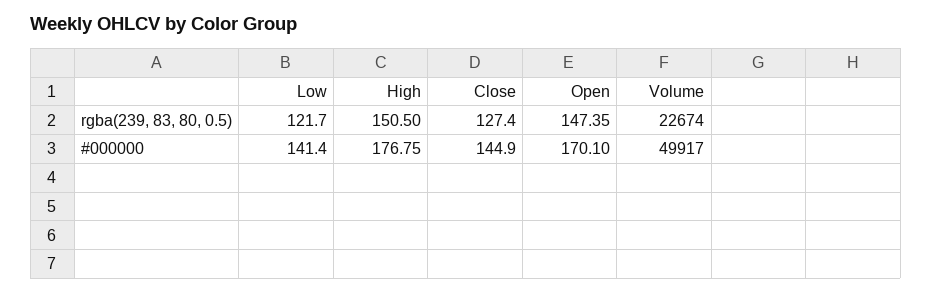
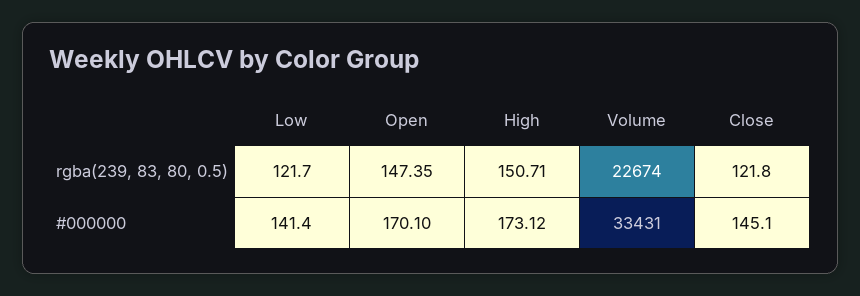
  {
    "Low": {
      "rgba(239, 83, 80, 0.5)": 121.7,
      "#000000": 141.4
    },
    "High": {
-     "rgba(239, 83, 80, 0.5)": 150.5,
+     "rgba(239, 83, 80, 0.5)": 150.71,
-     "#000000": 176.75
+     "#000000": 173.12
    },
    "Close": {
-     "rgba(239, 83, 80, 0.5)": 127.4,
+     "rgba(239, 83, 80, 0.5)": 121.8,
-     "#000000": 144.9
+     "#000000": 145.1
    },
    "Open": {
      "rgba(239, 83, 80, 0.5)": 147.35,
      "#000000": 170.1
    },
    "Volume": {
      "rgba(239, 83, 80, 0.5)": 22674,
-     "#000000": 49917
+     "#000000": 33431
    }
  }

